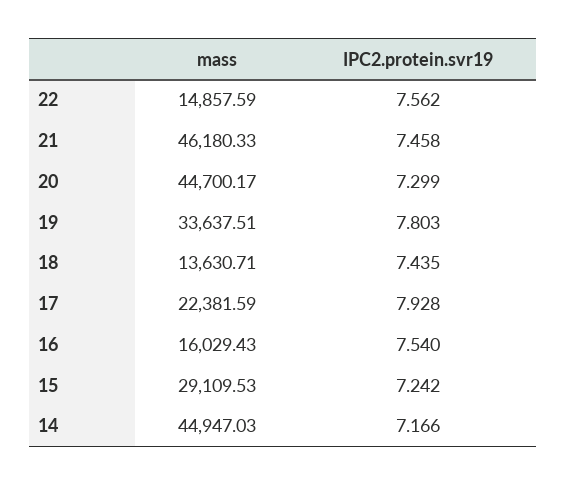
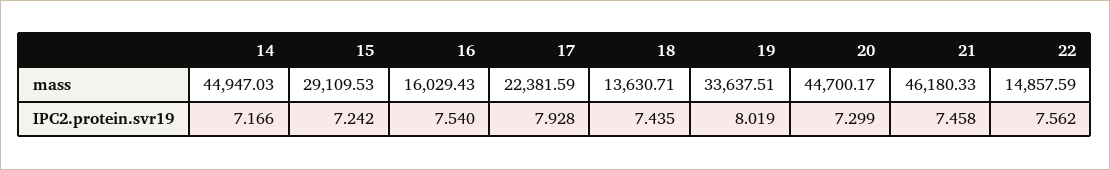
  {
    "mass": {
      "22": 14857.59,
      "21": 46180.33,
      "20": 44700.17,
      "19": 33637.51,
      "18": 13630.71,
      "17": 22381.59,
      "16": 16029.43,
      "15": 29109.53,
      "14": 44947.03
    },
    "IPC2.protein.svr19": {
      "22": 7.562,
      "21": 7.458,
      "20": 7.299,
-     "19": 7.803,
+     "19": 8.019,
      "18": 7.435,
      "17": 7.928,
      "16": 7.54,
      "15": 7.242,
      "14": 7.166
    }
  }

